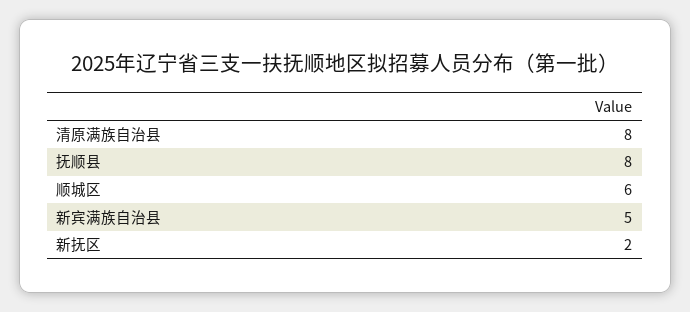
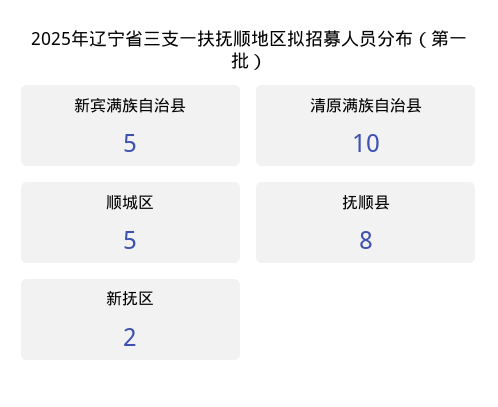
  {
-   "清原满族自治县": 8,
+   "清原满族自治县": 10,
    "抚顺县": 8,
-   "顺城区": 6,
+   "顺城区": 5,
    "新宾满族自治县": 5,
    "新抚区": 2
  }

